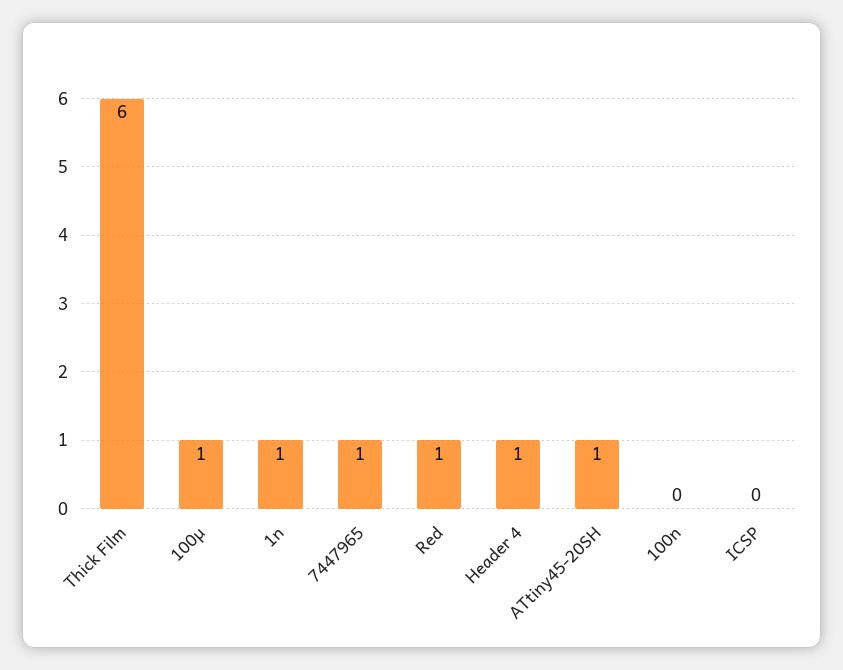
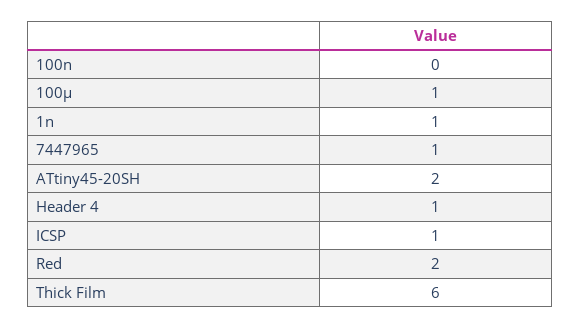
  {
    "Thick Film": 6,
    "100µ": 1,
    "1n": 1,
    "7447965": 1,
-   "Red": 1,
+   "Red": 2,
    "Header 4": 1,
-   "ATtiny45-20SH": 1,
+   "ATtiny45-20SH": 2,
    "100n": 0,
-   "ICSP": 0
+   "ICSP": 1
  }

